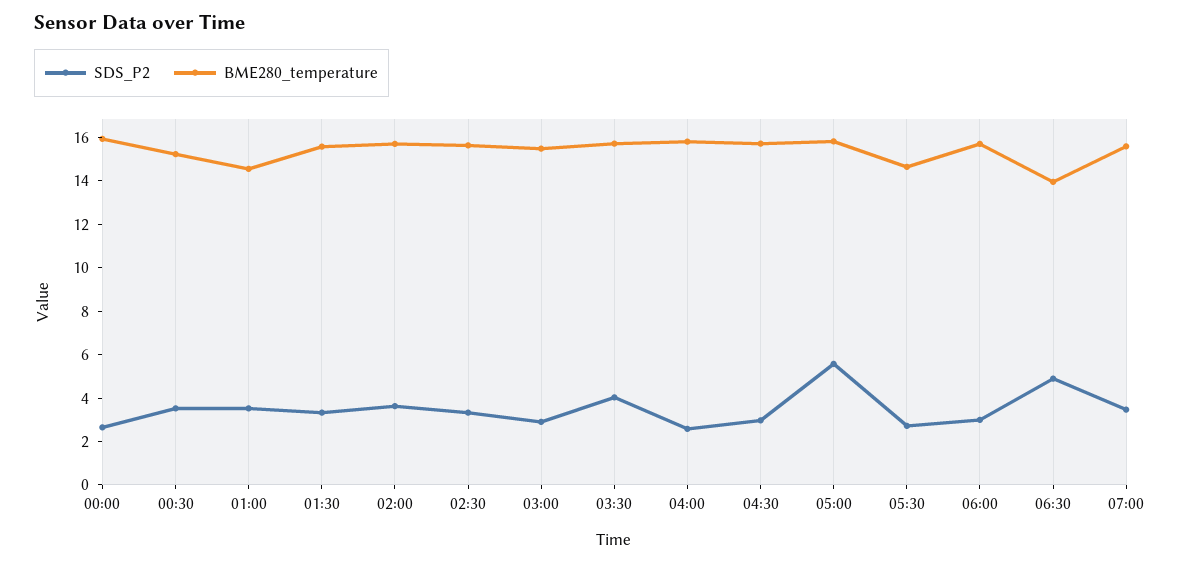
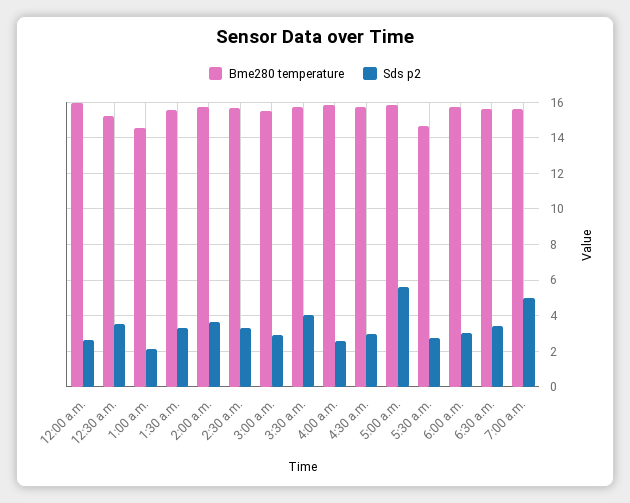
  {
    "SDS_P2": {
      "00:00": 2.5,
      "00:30": 3.5,
-     "01:00": 3.5,
+     "01:00": 2,
      "01:30": 3.5,
      "02:00": 3.5,
      "02:30": 3.5,
      "03:00": 3,
      "03:30": 4,
      "04:00": 2.5,
      "04:30": 3,
      "05:00": 5.5,
      "05:30": 2.5,
      "06:00": 3,
-     "06:30": 5,
+     "06:30": 3.5,
-     "07:00": 3.5
+     "07:00": 5
    },
    "BME280_temperature": {
      "00:00": 16,
      "00:30": 15,
      "01:00": 14.5,
      "01:30": 15.5,
      "02:00": 15.5,
      "02:30": 15.5,
      "03:00": 15.5,
      "03:30": 15.5,
      "04:00": 16,
      "04:30": 15.5,
      "05:00": 16,
      "05:30": 14.5,
      "06:00": 15.5,
-     "06:30": 14,
+     "06:30": 15.5,
      "07:00": 15.5
    }
  }

